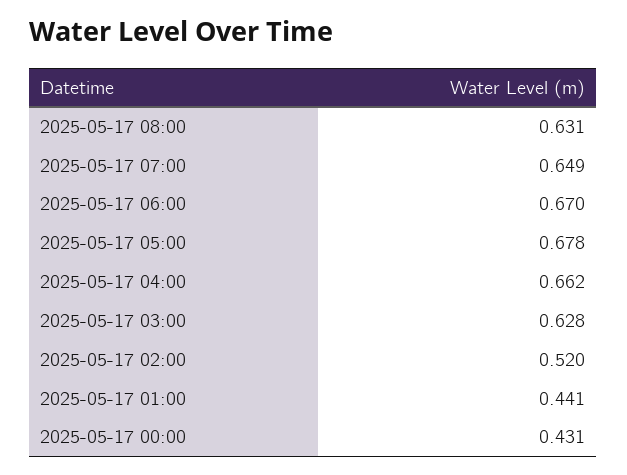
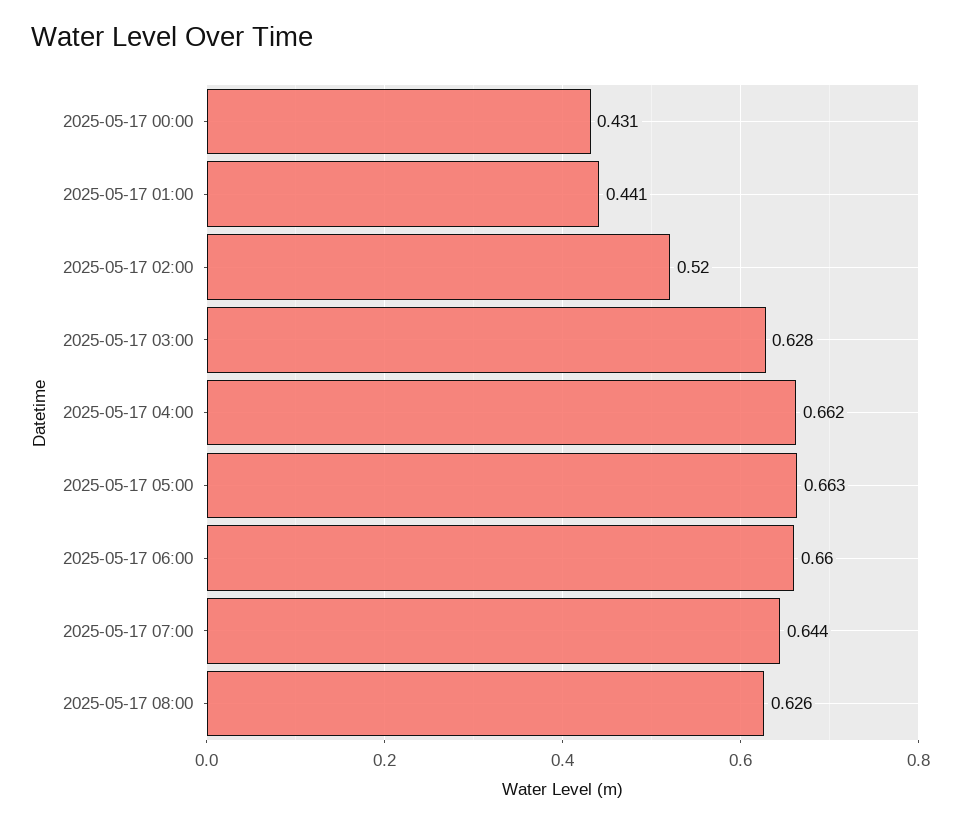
  {
-   "2025-05-17 08:00": 0.631,
+   "2025-05-17 08:00": 0.626,
-   "2025-05-17 07:00": 0.649,
+   "2025-05-17 07:00": 0.644,
-   "2025-05-17 06:00": 0.67,
+   "2025-05-17 06:00": 0.66,
-   "2025-05-17 05:00": 0.678,
+   "2025-05-17 05:00": 0.663,
    "2025-05-17 04:00": 0.662,
    "2025-05-17 03:00": 0.628,
    "2025-05-17 02:00": 0.52,
    "2025-05-17 01:00": 0.441,
    "2025-05-17 00:00": 0.431
  }

